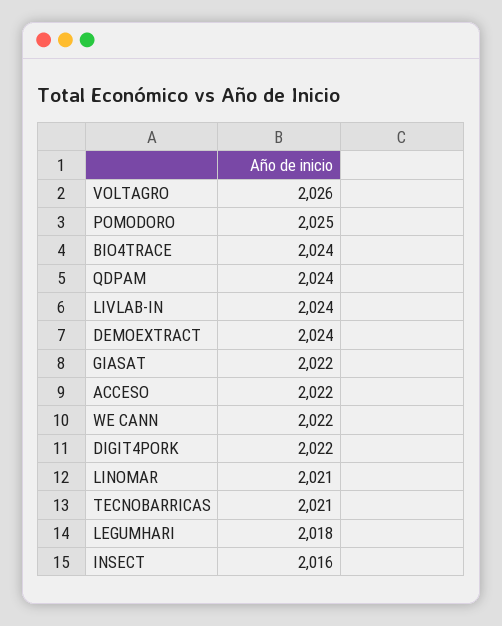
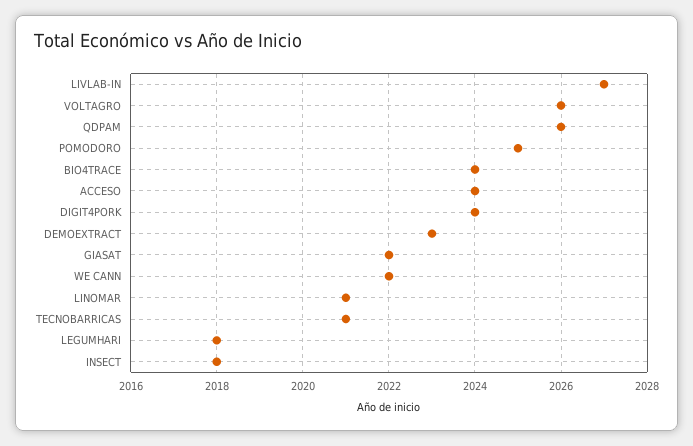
  {
    "VOLTAGRO": 2026,
    "POMODORO": 2025,
    "BIO4TRACE": 2024,
-   "QDPAM": 2024,
+   "QDPAM": 2026,
-   "LIVLAB-IN": 2024,
+   "LIVLAB-IN": 2027,
-   "DEMOEXTRACT": 2024,
+   "DEMOEXTRACT": 2023,
    "GIASAT": 2022,
-   "ACCESO": 2022,
+   "ACCESO": 2024,
    "WE CANN": 2022,
-   "DIGIT4PORK": 2022,
+   "DIGIT4PORK": 2024,
    "LINOMAR": 2021,
    "TECNOBARRICAS": 2021,
    "LEGUMHARI": 2018,
-   "INSECT": 2016
+   "INSECT": 2018
  }

